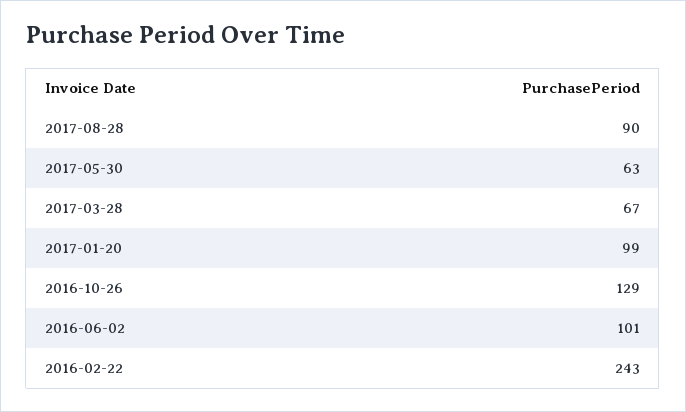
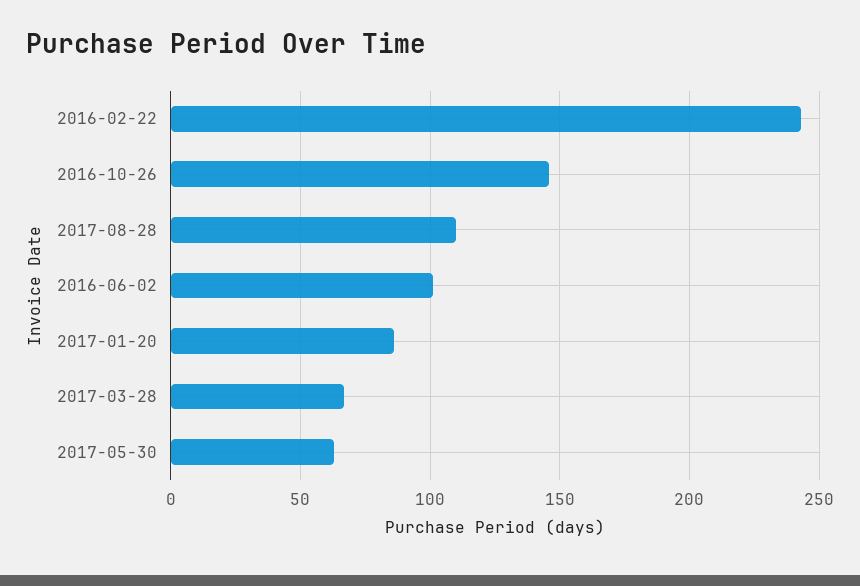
  {
-   "2017-08-28": 90,
+   "2017-08-28": 110,
    "2017-05-30": 63,
    "2017-03-28": 67,
-   "2017-01-20": 99,
+   "2017-01-20": 85,
-   "2016-10-26": 129,
+   "2016-10-26": 145,
    "2016-06-02": 101,
    "2016-02-22": 243
  }

